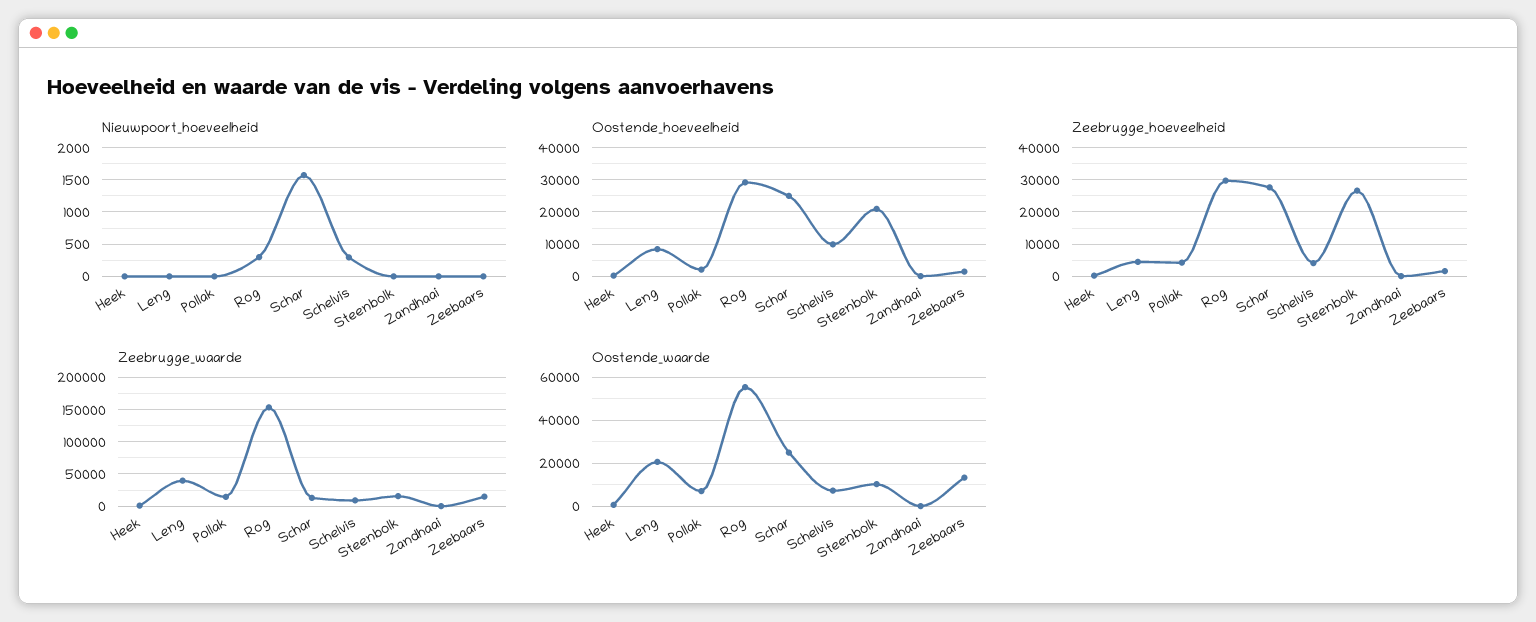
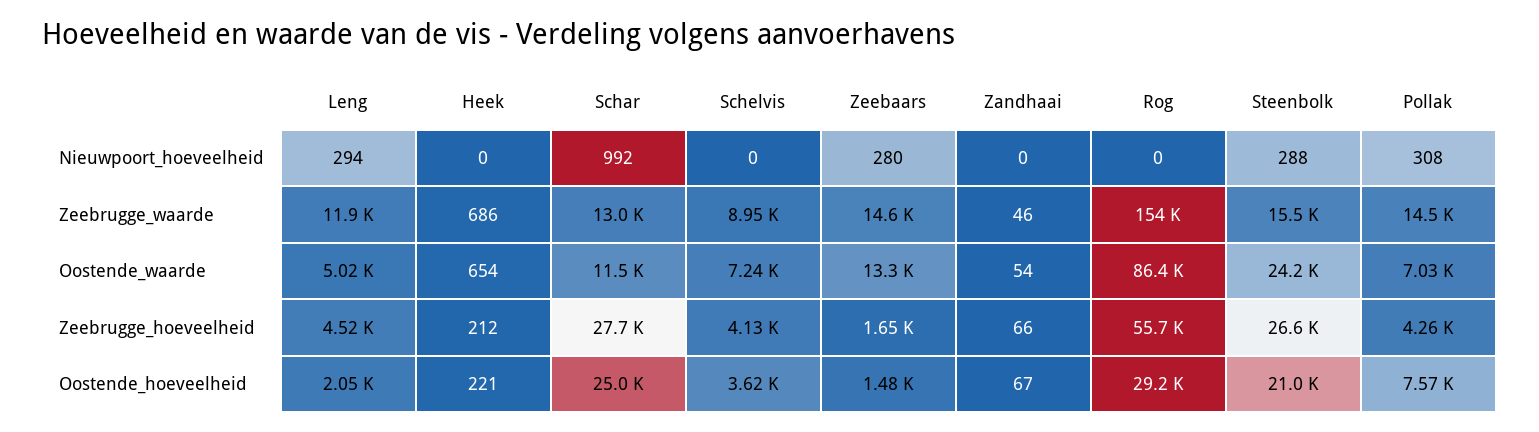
  {
    "Nieuwpoort_hoeveelheid": {
      "Heek": 0,
-     "Leng": 0,
+     "Leng": 294,
-     "Pollak": 0,
+     "Pollak": 308,
-     "Rog": 300,
+     "Rog": 0,
-     "Schar": 1600,
+     "Schar": 992,
-     "Schelvis": 300,
+     "Schelvis": 0,
-     "Steenbolk": 0,
+     "Steenbolk": 288,
      "Zandhaai": 0,
-     "Zeebaars": 0
+     "Zeebaars": 280
    },
    "Oostende_hoeveelheid": {
      "Heek": 221,
-     "Leng": 8000,
+     "Leng": 2050,
-     "Pollak": 2000,
+     "Pollak": 7570,
      "Rog": 29200,
      "Schar": 25000,
-     "Schelvis": 10000,
+     "Schelvis": 3620,
      "Steenbolk": 21000,
      "Zandhaai": 67,
      "Zeebaars": 1480
    },
    "Zeebrugge_hoeveelheid": {
      "Heek": 212,
      "Leng": 4520,
      "Pollak": 4260,
-     "Rog": 30000,
+     "Rog": 55700,
      "Schar": 27700,
      "Schelvis": 4130,
      "Steenbolk": 26600,
      "Zandhaai": 66,
      "Zeebaars": 1650
    },
    "Zeebrugge_waarde": {
      "Heek": 686,
-     "Leng": 40000,
+     "Leng": 11900,
      "Pollak": 14500,
      "Rog": 154000,
      "Schar": 13000,
      "Schelvis": 8950,
      "Steenbolk": 15500,
      "Zandhaai": 46,
      "Zeebaars": 14600
    },
    "Oostende_waarde": {
      "Heek": 654,
-     "Leng": 20000,
+     "Leng": 5020,
      "Pollak": 7030,
-     "Rog": 55000,
+     "Rog": 86400,
-     "Schar": 25000,
+     "Schar": 11500,
      "Schelvis": 7240,
-     "Steenbolk": 10000,
+     "Steenbolk": 24200,
      "Zandhaai": 54,
      "Zeebaars": 13300
    }
  }

